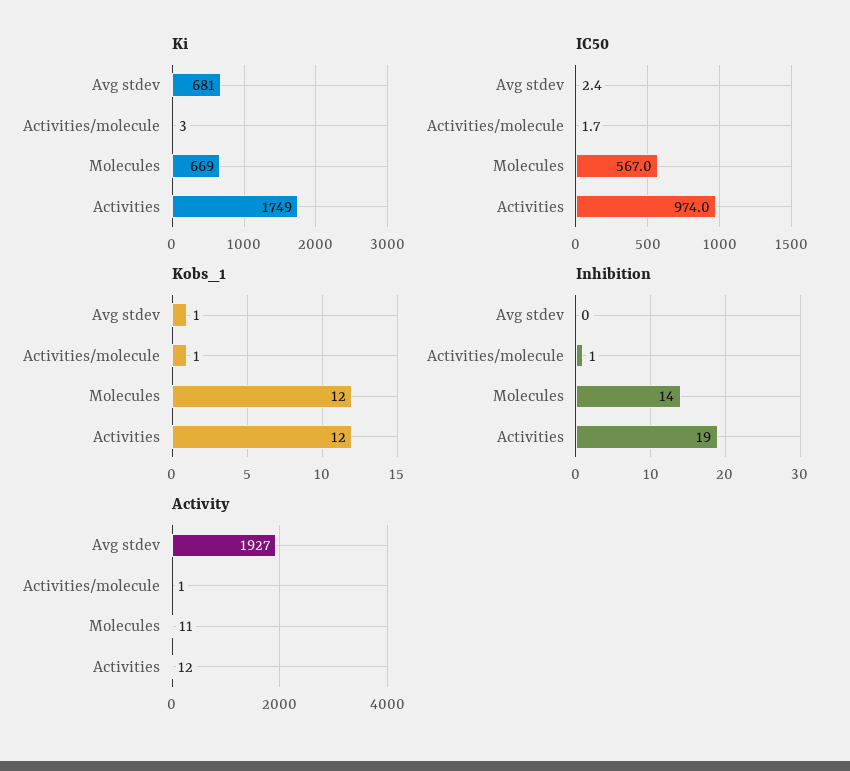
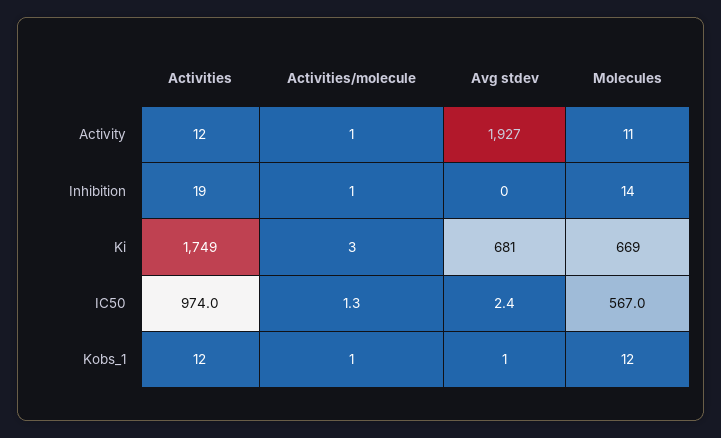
  {
    "Ki": {
      "Avg stdev": 681,
      "Activities/molecule": 3,
      "Molecules": 669,
      "Activities": 1749
    },
    "IC50": {
      "Avg stdev": 2.4,
-     "Activities/molecule": 1.7,
+     "Activities/molecule": 1.3,
      "Molecules": 567,
      "Activities": 974
    },
    "Kobs_1": {
      "Avg stdev": 1,
      "Activities/molecule": 1,
      "Molecules": 12,
      "Activities": 12
    },
    "Inhibition": {
      "Avg stdev": 0,
      "Activities/molecule": 1,
      "Molecules": 14,
      "Activities": 19
    },
    "Activity": {
      "Avg stdev": 1927,
      "Activities/molecule": 1,
      "Molecules": 11,
      "Activities": 12
    }
  }

